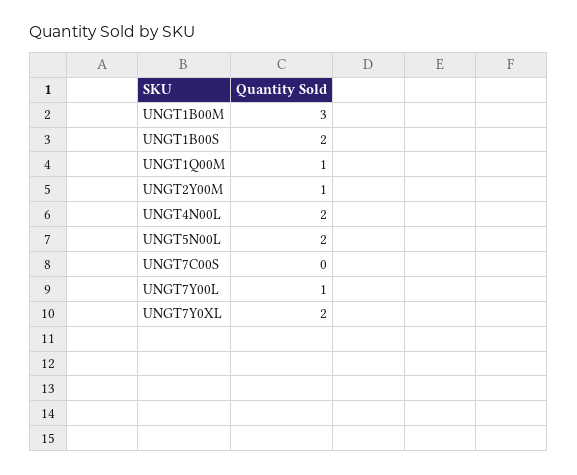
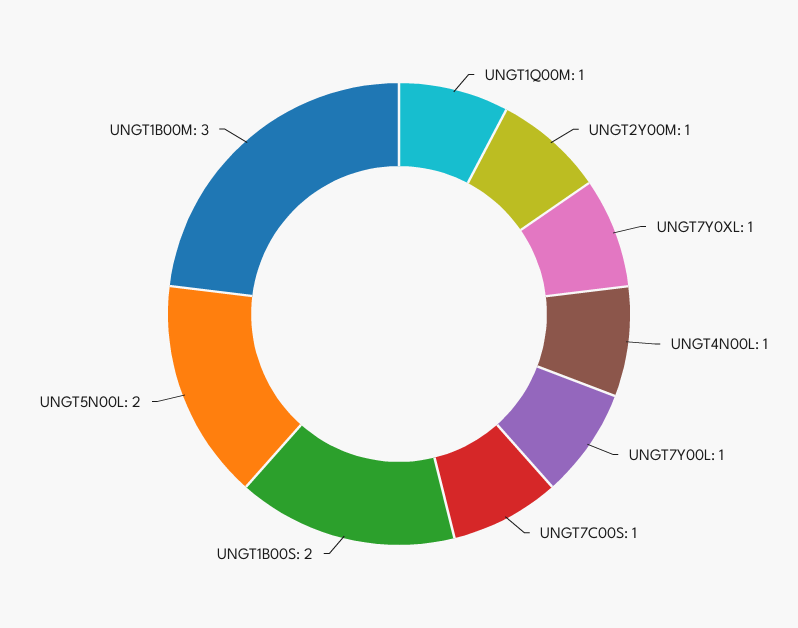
  {
    "UNGT1B00M": 3,
    "UNGT1B00S": 2,
    "UNGT1Q00M": 1,
    "UNGT2Y00M": 1,
-   "UNGT4N00L": 2,
+   "UNGT4N00L": 1,
    "UNGT5N00L": 2,
-   "UNGT7C00S": 0,
+   "UNGT7C00S": 1,
    "UNGT7Y00L": 1,
-   "UNGT7Y0XL": 2
+   "UNGT7Y0XL": 1
  }

